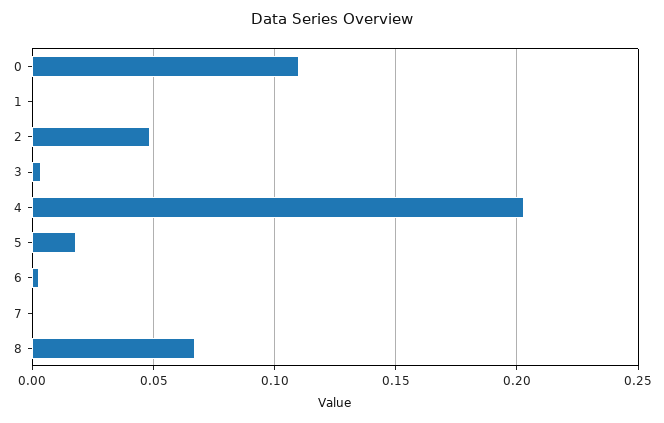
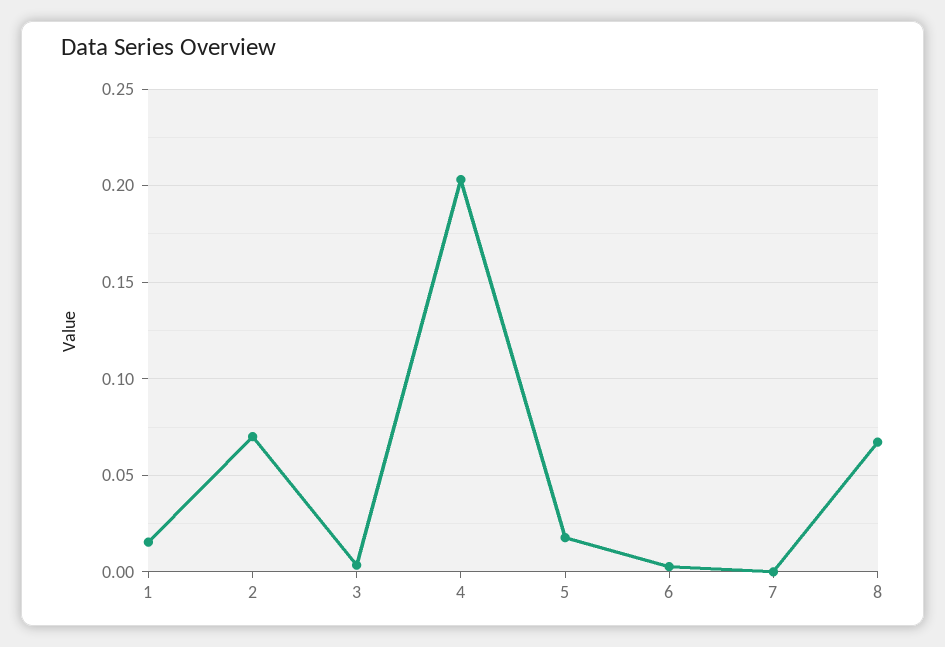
  {
-   "0": 0.11,
-   "1": 0,
+   "1": 0.015,
-   "2": 0.05,
+   "2": 0.07,
    "3": 0.005,
    "4": 0.205,
    "5": 0.02,
    "6": 0.005,
    "7": 0,
    "8": 0.065
  }

